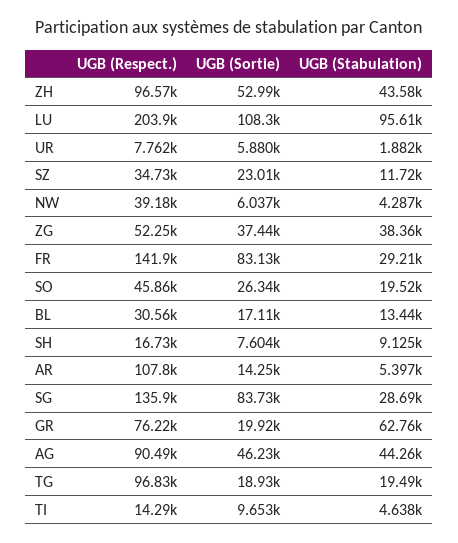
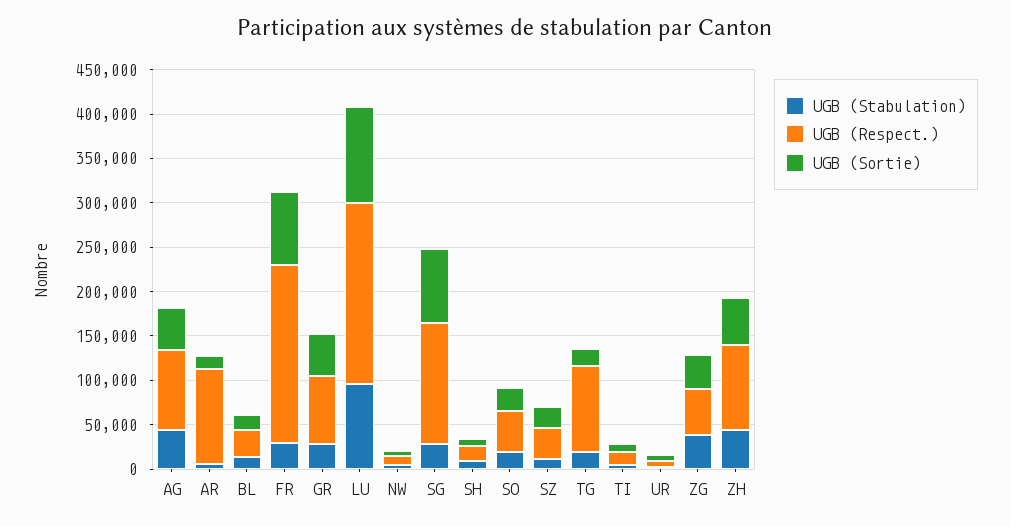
  {
    "UGB (Respect.)": {
      "ZH": 96570,
      "LU": 203900,
      "UR": 7762,
      "SZ": 34730,
-     "NW": 39180,
+     "NW": 10000,
      "ZG": 52250,
-     "FR": 141900,
+     "FR": 200000,
      "SO": 45860,
      "BL": 30560,
      "SH": 16730,
      "AR": 107800,
      "SG": 135900,
      "GR": 76220,
      "AG": 90490,
      "TG": 96830,
      "TI": 14290
    },
    "UGB (Sortie)": {
      "ZH": 52990,
      "LU": 108300,
      "UR": 5880,
      "SZ": 23010,
      "NW": 6037,
      "ZG": 37440,
      "FR": 83130,
      "SO": 26340,
      "BL": 17110,
      "SH": 7604,
      "AR": 14250,
      "SG": 83730,
-     "GR": 19920,
+     "GR": 50000,
      "AG": 46230,
      "TG": 18930,
      "TI": 9653
    },
    "UGB (Stabulation)": {
      "ZH": 43580,
      "LU": 95610,
      "UR": 1882,
      "SZ": 11720,
      "NW": 4287,
      "ZG": 38360,
      "FR": 29210,
      "SO": 19520,
      "BL": 13440,
      "SH": 9125,
      "AR": 5397,
      "SG": 28690,
-     "GR": 62760,
+     "GR": 30000,
      "AG": 44260,
      "TG": 19490,
      "TI": 4638
    }
  }

